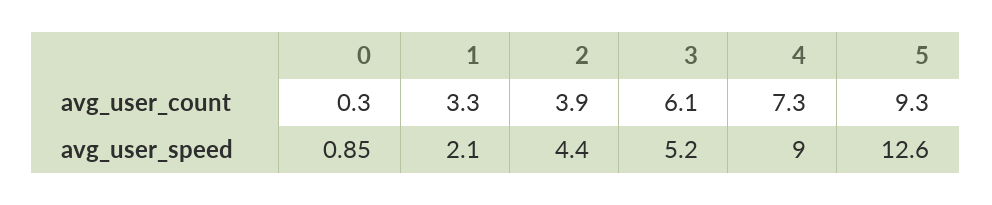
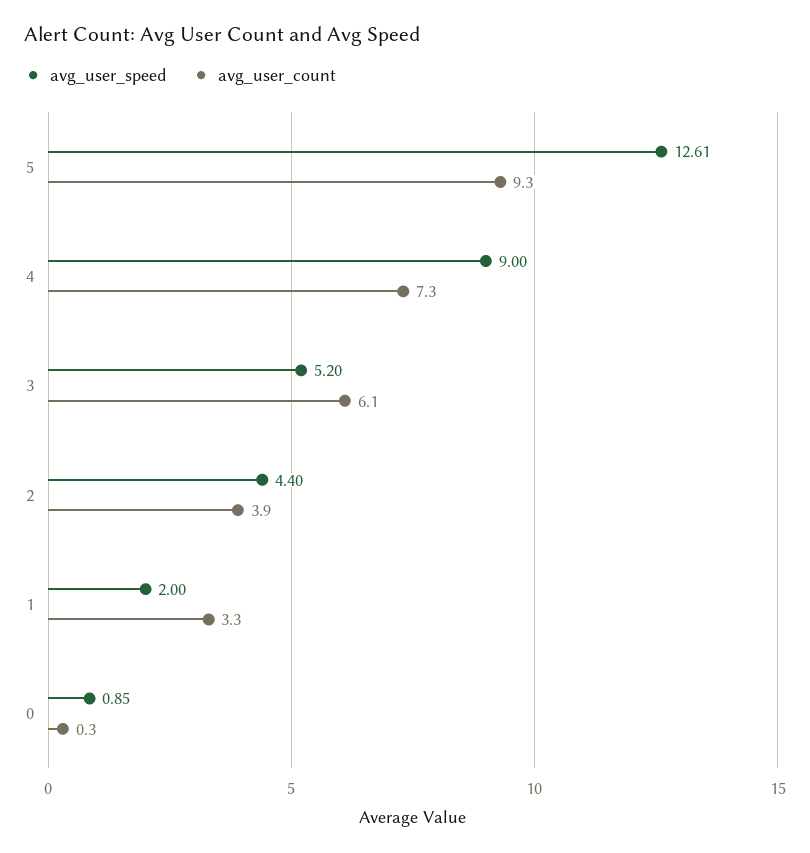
  {
    "avg_user_count": {
      "0": 0.3,
      "1": 3.3,
      "2": 3.9,
      "3": 6.1,
      "4": 7.3,
      "5": 9.3
    },
    "avg_user_speed": {
      "0": 0.85,
-     "1": 2.1,
+     "1": 2,
      "2": 4.4,
      "3": 5.2,
      "4": 9,
-     "5": 12.6
+     "5": 12.61
    }
  }

